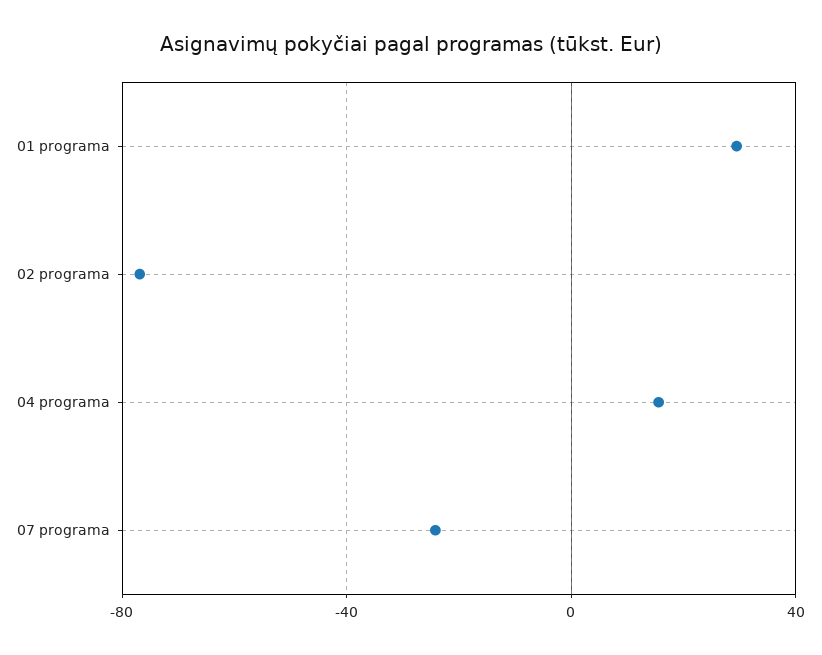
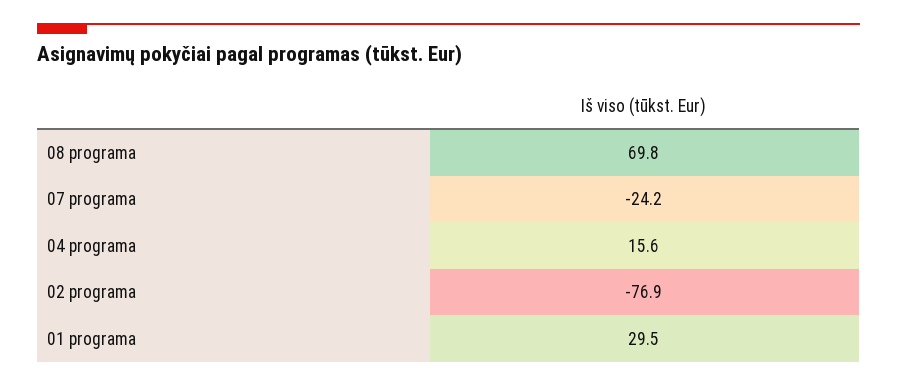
  {
    "01 programa": 29.5,
    "02 programa": -76.9,
    "04 programa": 15.6,
-   "07 programa": -24.2
+   "07 programa": -24.2,
+   "08 programa": 69.8
  }

